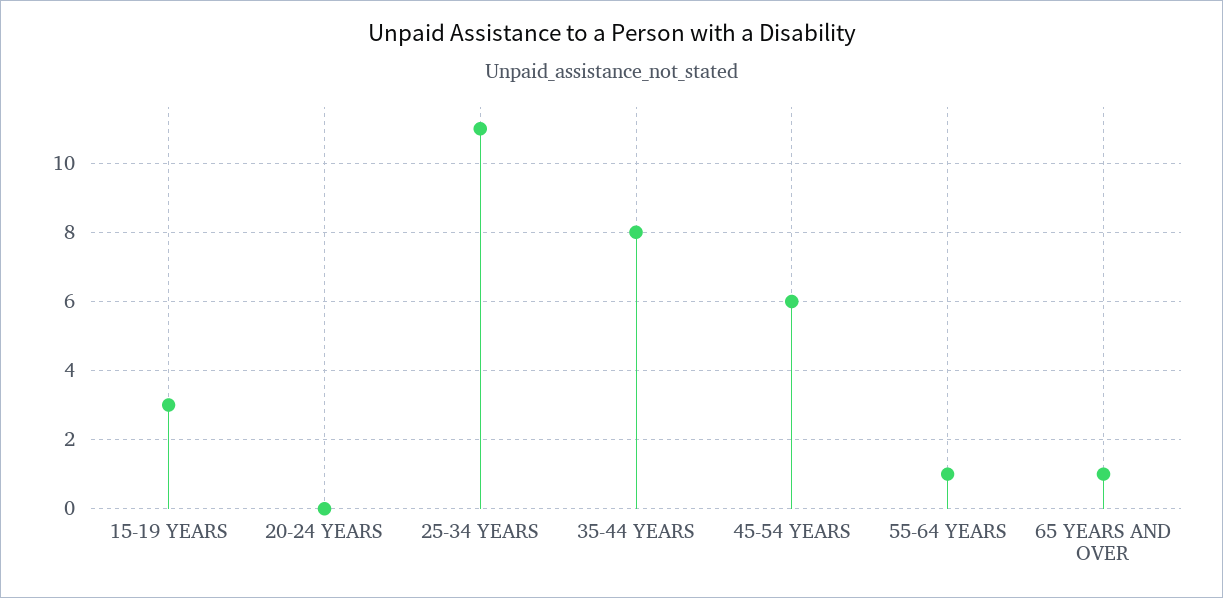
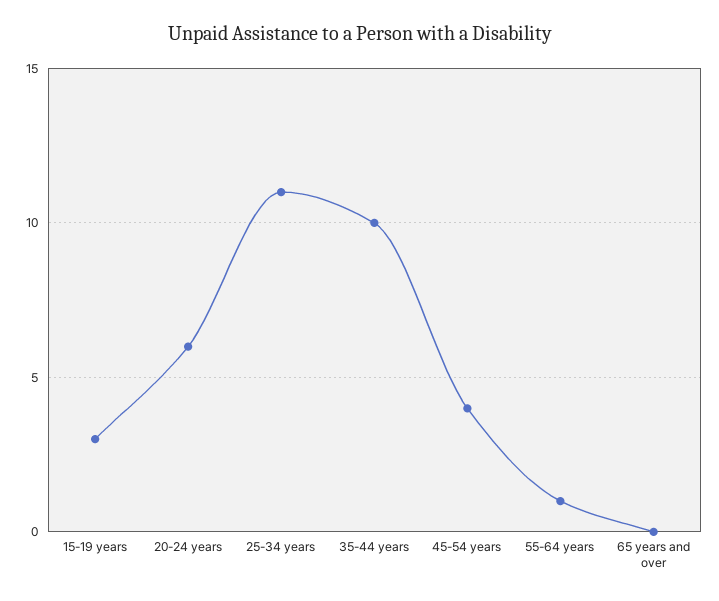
  {
    "15-19 YEARS": 3,
-   "20-24 YEARS": 0,
+   "20-24 YEARS": 6,
    "25-34 YEARS": 11,
-   "35-44 YEARS": 8,
+   "35-44 YEARS": 10,
-   "45-54 YEARS": 6,
+   "45-54 YEARS": 4,
    "55-64 YEARS": 1,
-   "65 YEARS AND OVER": 1
+   "65 YEARS AND OVER": 0
  }

